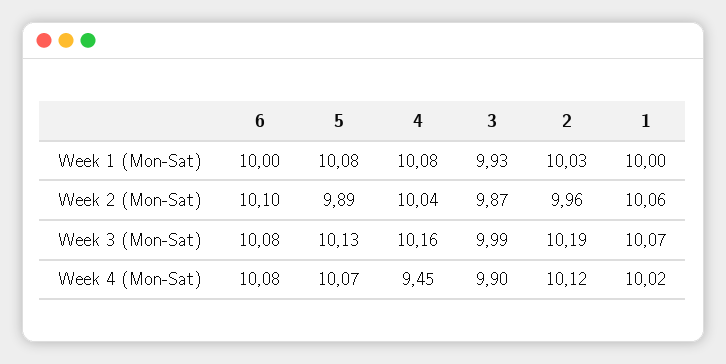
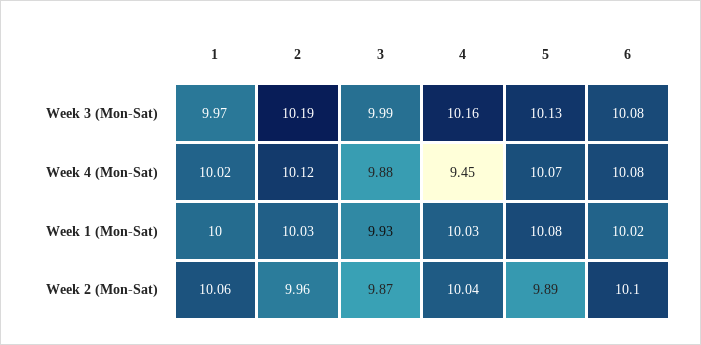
  {
    "6": {
-     "Week 1 (Mon-Sat)": 10,
+     "Week 1 (Mon-Sat)": 10.02,
      "Week 2 (Mon-Sat)": 10.1,
      "Week 3 (Mon-Sat)": 10.08,
      "Week 4 (Mon-Sat)": 10.08
    },
    "5": {
      "Week 1 (Mon-Sat)": 10.08,
      "Week 2 (Mon-Sat)": 9.89,
      "Week 3 (Mon-Sat)": 10.13,
      "Week 4 (Mon-Sat)": 10.07
    },
    "4": {
-     "Week 1 (Mon-Sat)": 10.08,
+     "Week 1 (Mon-Sat)": 10.03,
      "Week 2 (Mon-Sat)": 10.04,
      "Week 3 (Mon-Sat)": 10.16,
      "Week 4 (Mon-Sat)": 9.45
    },
    "3": {
      "Week 1 (Mon-Sat)": 9.93,
      "Week 2 (Mon-Sat)": 9.87,
      "Week 3 (Mon-Sat)": 9.99,
-     "Week 4 (Mon-Sat)": 9.9
+     "Week 4 (Mon-Sat)": 9.88
    },
    "2": {
      "Week 1 (Mon-Sat)": 10.03,
      "Week 2 (Mon-Sat)": 9.96,
      "Week 3 (Mon-Sat)": 10.19,
      "Week 4 (Mon-Sat)": 10.12
    },
    "1": {
      "Week 1 (Mon-Sat)": 10,
      "Week 2 (Mon-Sat)": 10.06,
-     "Week 3 (Mon-Sat)": 10.07,
+     "Week 3 (Mon-Sat)": 9.97,
      "Week 4 (Mon-Sat)": 10.02
    }
  }

